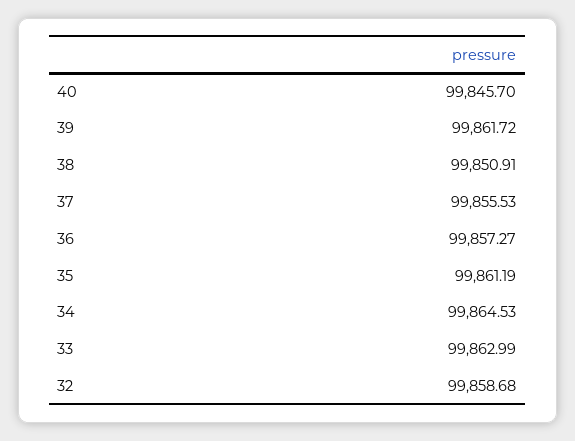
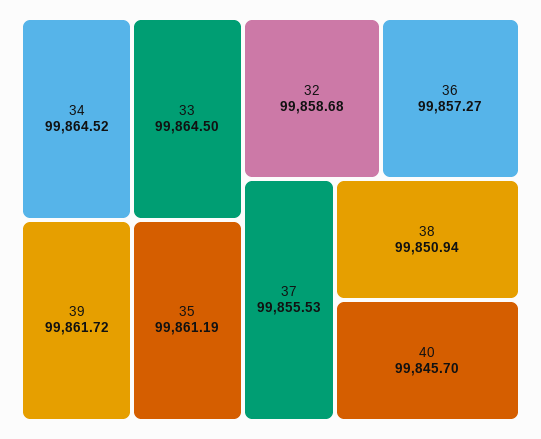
  {
    "40": 99845.7,
    "39": 99861.72,
-   "38": 99850.91,
+   "38": 99850.94,
    "37": 99855.53,
    "36": 99857.27,
    "35": 99861.19,
-   "34": 99864.53,
+   "34": 99864.52,
-   "33": 99862.99,
+   "33": 99864.5,
    "32": 99858.68
  }

